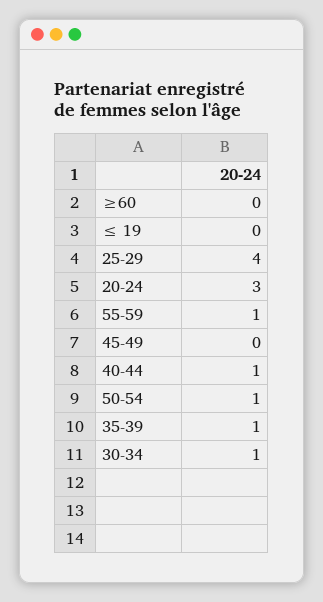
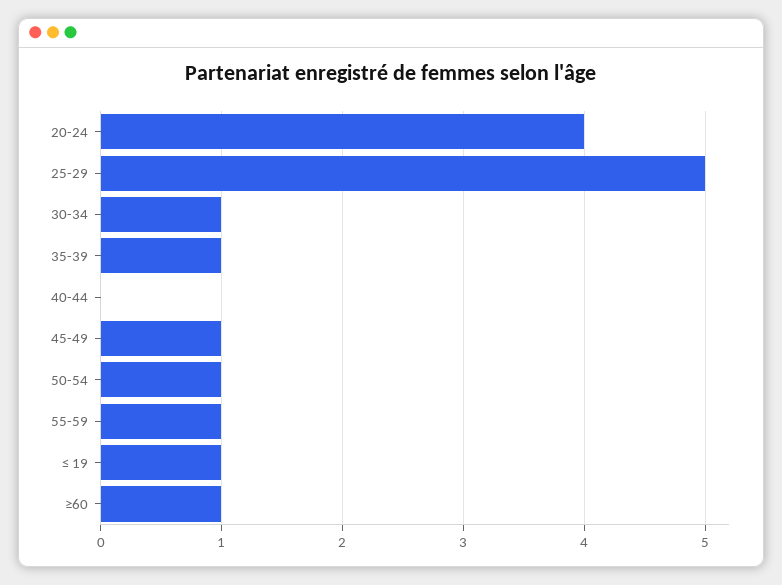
  {
-   "≥60": 0,
+   "≥60": 1,
-   "≤ 19": 0,
+   "≤ 19": 1,
-   "25-29": 4,
+   "25-29": 5,
-   "20-24": 3,
+   "20-24": 4,
    "55-59": 1,
-   "45-49": 0,
+   "45-49": 1,
-   "40-44": 1,
+   "40-44": 0,
    "50-54": 1,
    "35-39": 1,
    "30-34": 1
  }

